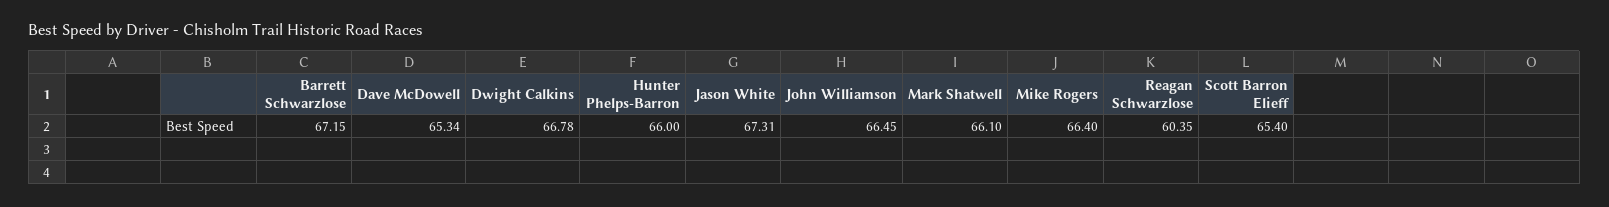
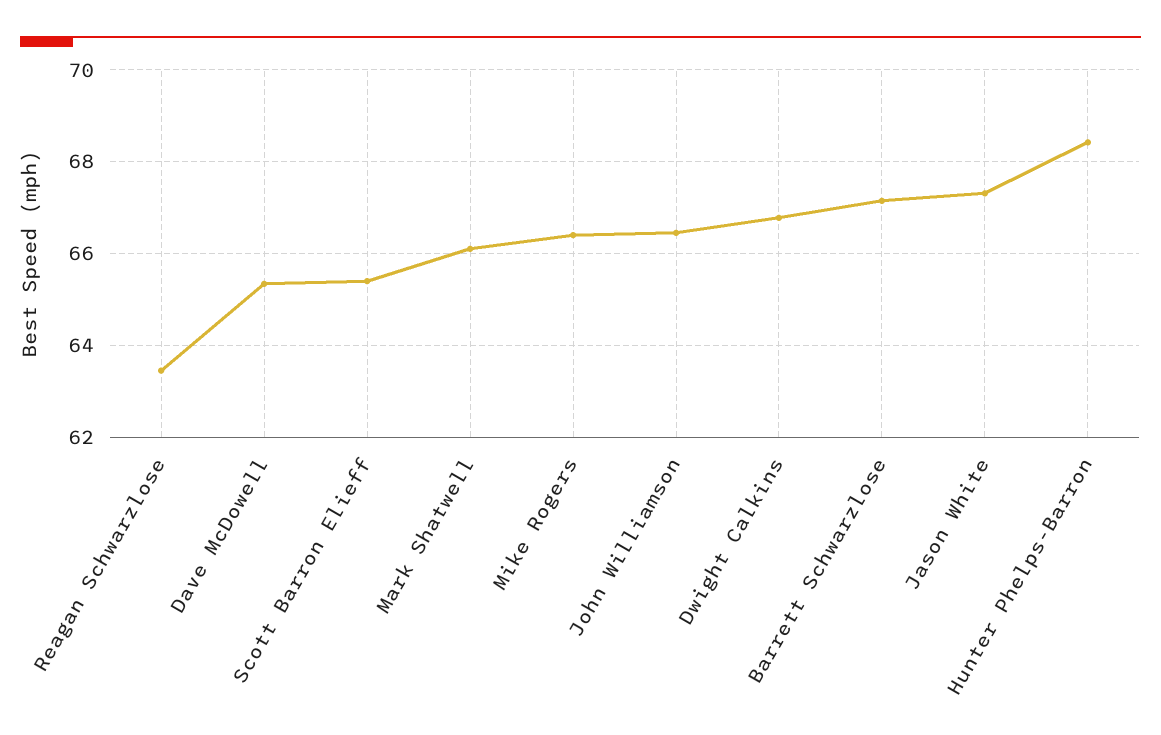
  {
    "Barrett Schwarzlose": 67.15,
    "Dave McDowell": 65.34,
    "Dwight Calkins": 66.78,
-   "Hunter Phelps-Barron": 66,
+   "Hunter Phelps-Barron": 68.4,
    "Jason White": 67.31,
    "John Williamson": 66.45,
    "Mark Shatwell": 66.1,
    "Mike Rogers": 66.4,
-   "Reagan Schwarzlose": 60.35,
+   "Reagan Schwarzlose": 63.4,
    "Scott Barron Elieff": 65.4
  }

